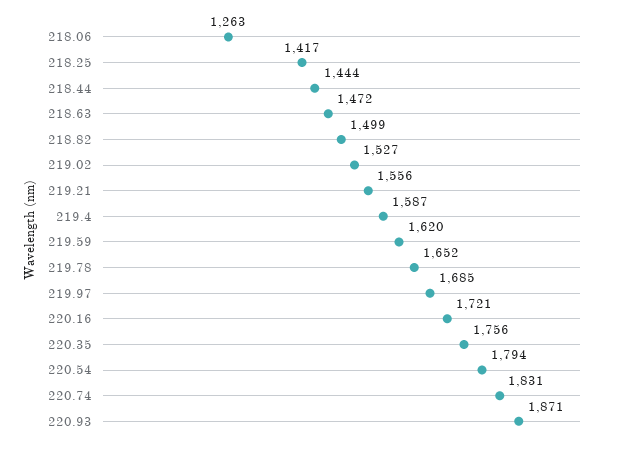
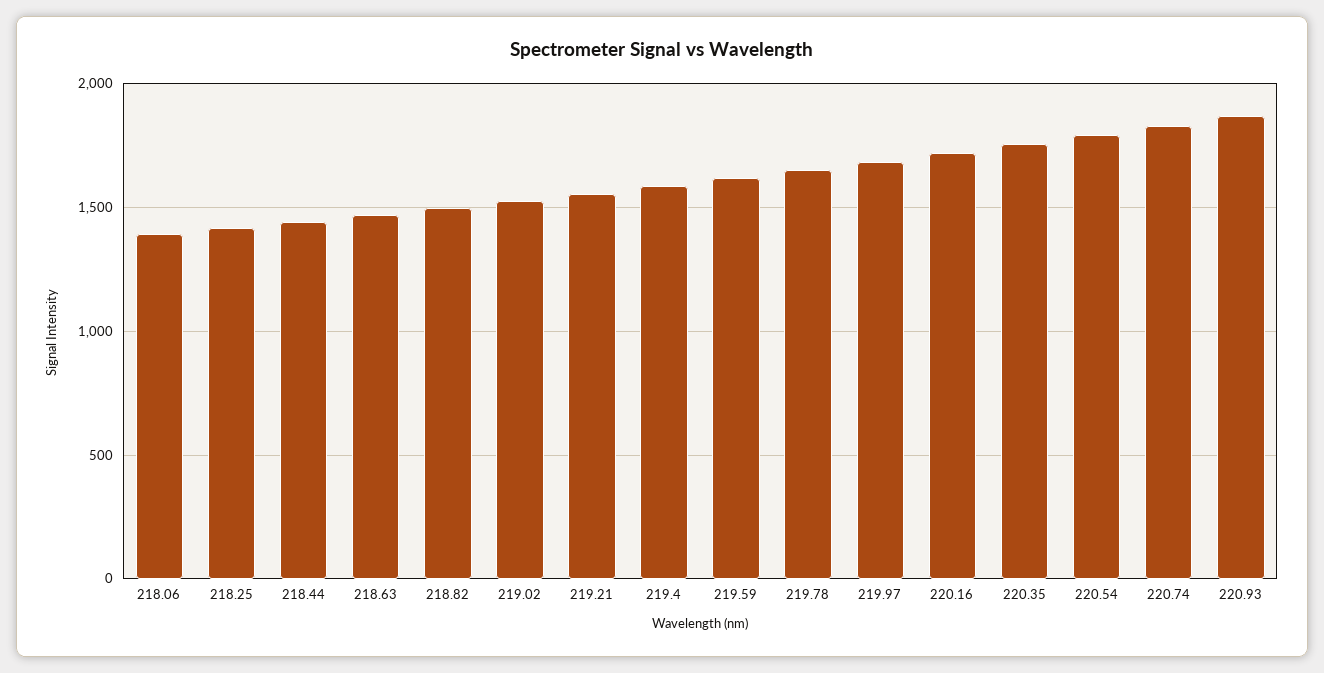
  {
-   "218.06": 1263,
+   "218.06": 1400,
    "218.25": 1417,
    "218.44": 1444,
    "218.63": 1472,
    "218.82": 1499,
    "219.02": 1527,
    "219.21": 1556,
    "219.4": 1587,
    "219.59": 1620,
    "219.78": 1652,
    "219.97": 1685,
    "220.16": 1721,
    "220.35": 1756,
    "220.54": 1794,
    "220.74": 1831,
    "220.93": 1871
  }

